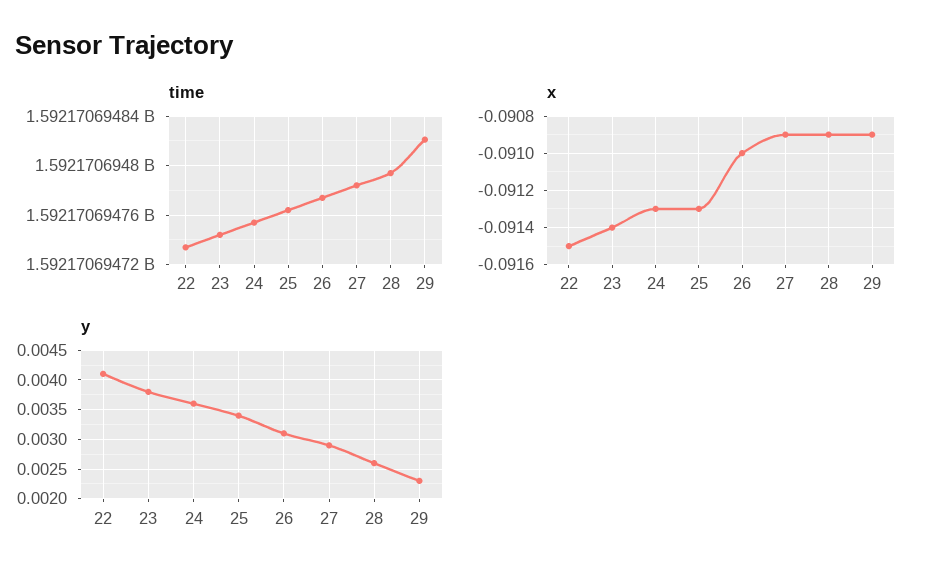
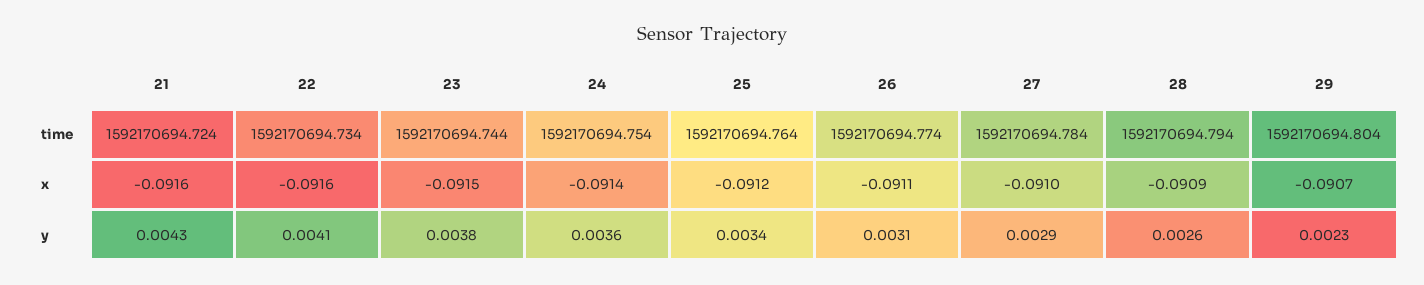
  {
    "time": {
      "22": 1592170694.734,
      "23": 1592170694.744,
      "24": 1592170694.754,
      "25": 1592170694.764,
      "26": 1592170694.774,
      "27": 1592170694.784,
      "28": 1592170694.794,
-     "29": 1592170694.82
+     "29": 1592170694.804,
+     "21": 1592170694.724
    },
    "x": {
-     "22": -0.0915,
+     "22": -0.0916,
-     "23": -0.0914,
+     "23": -0.0915,
-     "24": -0.0913,
+     "24": -0.0914,
-     "25": -0.0913,
+     "25": -0.0912,
-     "26": -0.091,
+     "26": -0.0911,
-     "27": -0.0909,
+     "27": -0.091,
      "28": -0.0909,
-     "29": -0.0909
+     "29": -0.0907,
+     "21": -0.0916
    },
    "y": {
      "22": 0.0041,
      "23": 0.0038,
      "24": 0.0036,
      "25": 0.0034,
      "26": 0.0031,
      "27": 0.0029,
      "28": 0.0026,
-     "29": 0.0023
+     "29": 0.0023,
+     "21": 0.0043
    }
  }

